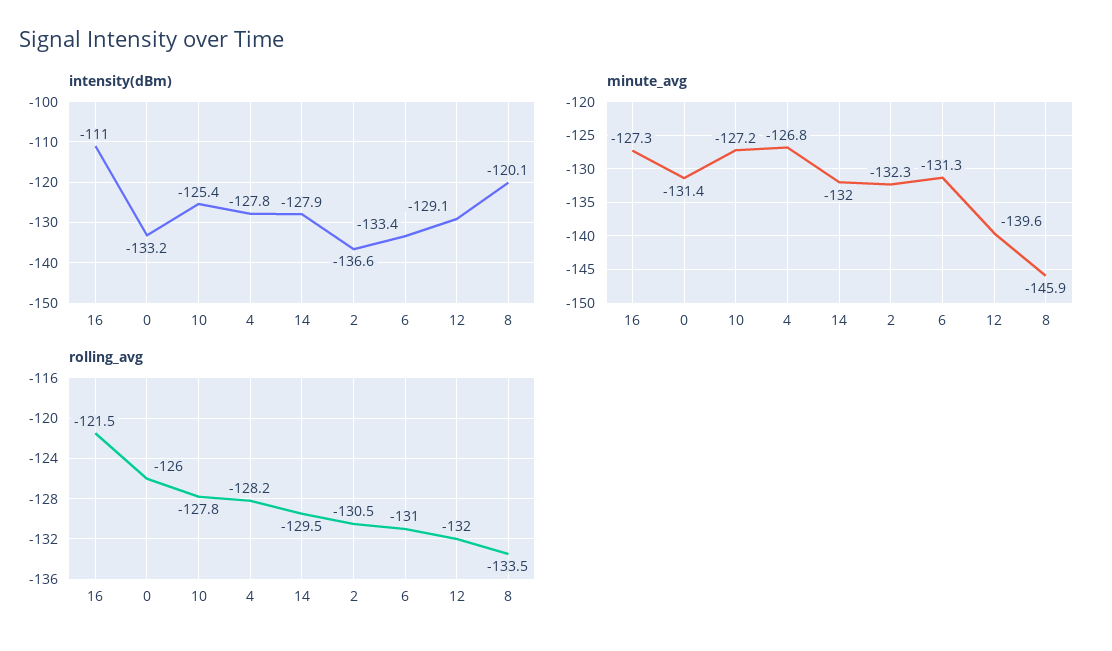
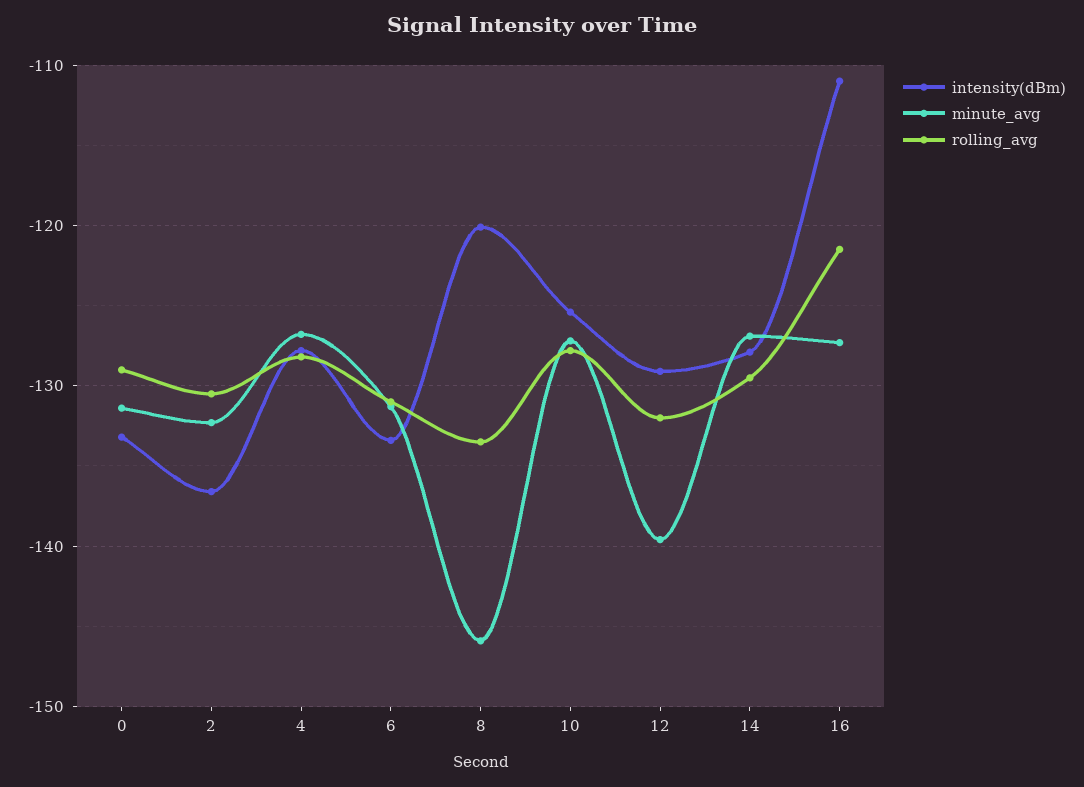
  {
    "intensity(dBm)": {
      "16": -111,
      "0": -133.2,
      "10": -125.4,
      "4": -127.8,
      "14": -127.9,
      "2": -136.6,
      "6": -133.4,
      "12": -129.1,
      "8": -120.1
    },
    "minute_avg": {
      "16": -127.3,
      "0": -131.4,
      "10": -127.2,
      "4": -126.8,
-     "14": -132,
+     "14": -127,
      "2": -132.3,
      "6": -131.3,
      "12": -139.6,
      "8": -145.9
    },
    "rolling_avg": {
      "16": -121.5,
-     "0": -126,
+     "0": -129,
      "10": -127.8,
      "4": -128.2,
      "14": -129.5,
      "2": -130.5,
      "6": -131,
      "12": -132,
      "8": -133.5
    }
  }

